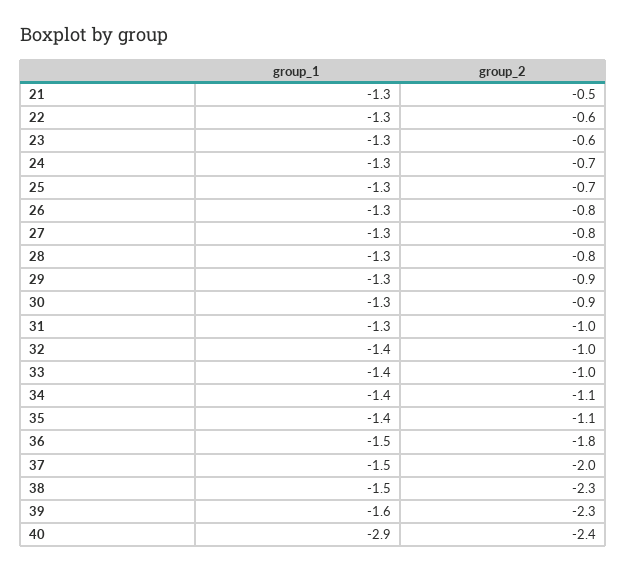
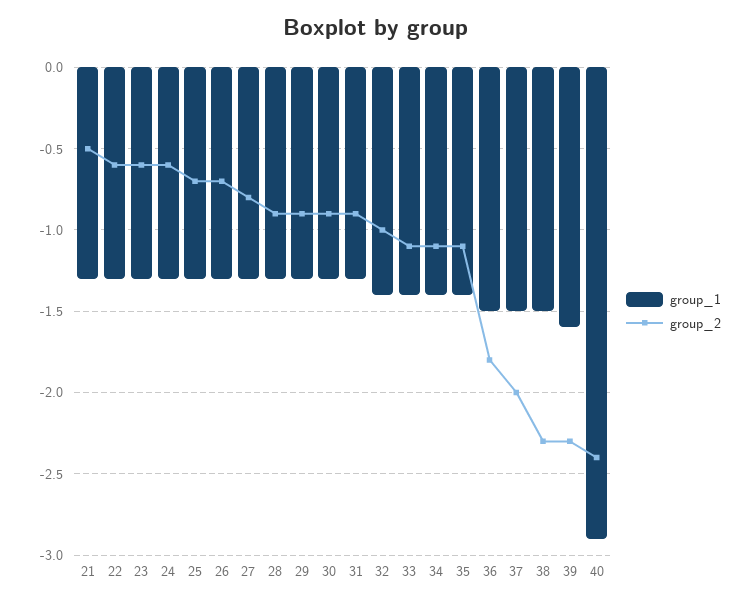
  {
    "group_1": {
      "21": -1.3,
      "22": -1.3,
      "23": -1.3,
      "24": -1.3,
      "25": -1.3,
      "26": -1.3,
      "27": -1.3,
      "28": -1.3,
      "29": -1.3,
      "30": -1.3,
      "31": -1.3,
      "32": -1.4,
      "33": -1.4,
      "34": -1.4,
      "35": -1.4,
      "36": -1.5,
      "37": -1.5,
      "38": -1.5,
      "39": -1.6,
      "40": -2.9
    },
    "group_2": {
      "21": -0.5,
      "22": -0.6,
      "23": -0.6,
-     "24": -0.7,
+     "24": -0.6,
      "25": -0.7,
-     "26": -0.8,
+     "26": -0.7,
      "27": -0.8,
-     "28": -0.8,
+     "28": -0.9,
      "29": -0.9,
      "30": -0.9,
-     "31": -1,
+     "31": -0.9,
      "32": -1,
-     "33": -1,
+     "33": -1.1,
      "34": -1.1,
      "35": -1.1,
      "36": -1.8,
      "37": -2,
      "38": -2.3,
      "39": -2.3,
      "40": -2.4
    }
  }

